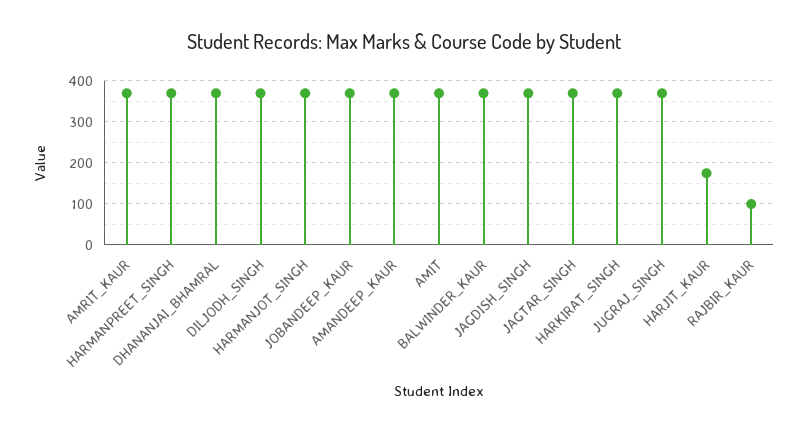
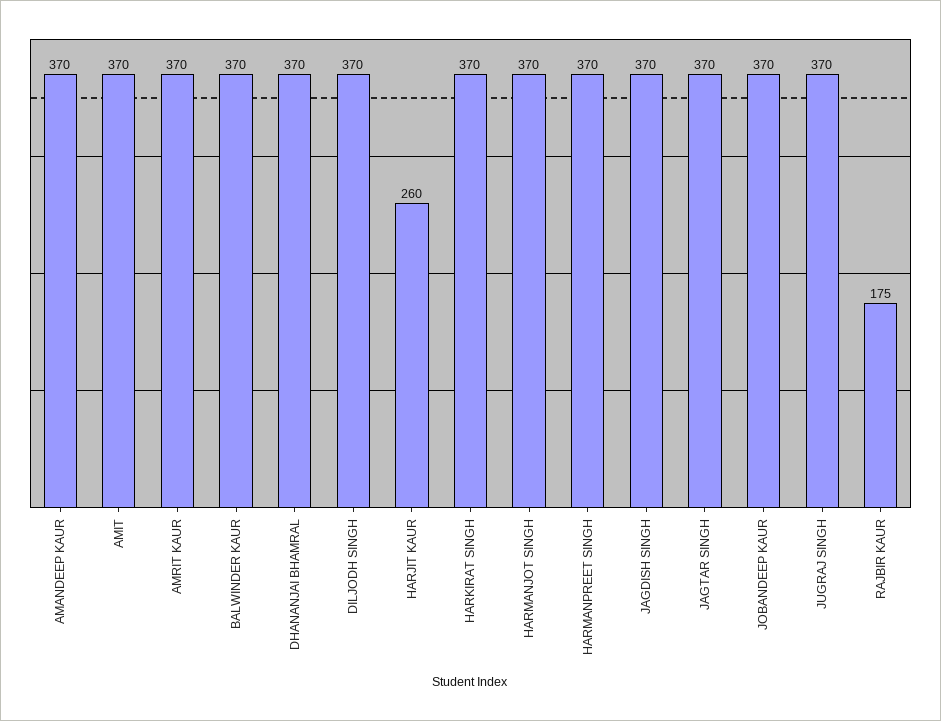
  {
    "AMRIT_KAUR": 370,
    "HARMANPREET_SINGH": 370,
    "DHANANJAI_BHAMRAL": 370,
    "DILJODH_SINGH": 370,
    "HARMANJOT_SINGH": 370,
    "JOBANDEEP_KAUR": 370,
    "AMANDEEP_KAUR": 370,
    "AMIT": 370,
    "BALWINDER_KAUR": 370,
    "JAGDISH_SINGH": 370,
    "JAGTAR_SINGH": 370,
    "HARKIRAT_SINGH": 370,
    "JUGRAJ_SINGH": 370,
-   "HARJIT_KAUR": 180,
+   "HARJIT_KAUR": 260,
-   "RAJBIR_KAUR": 100
+   "RAJBIR_KAUR": 175
  }

